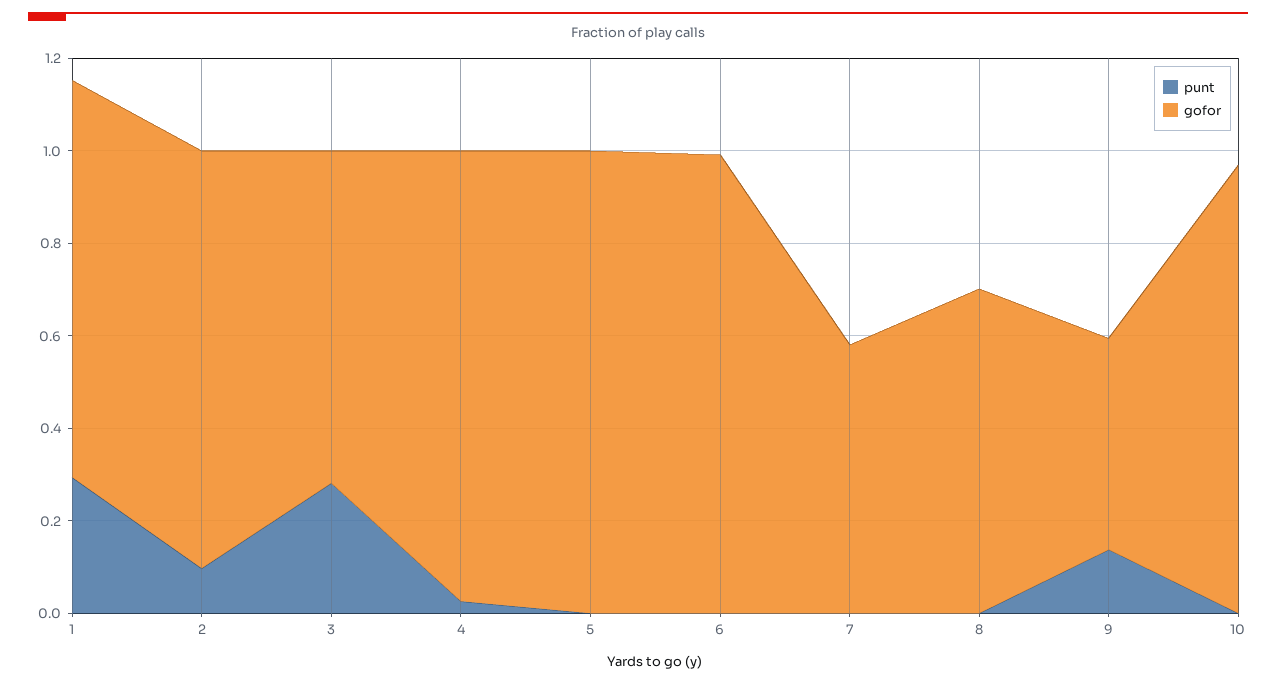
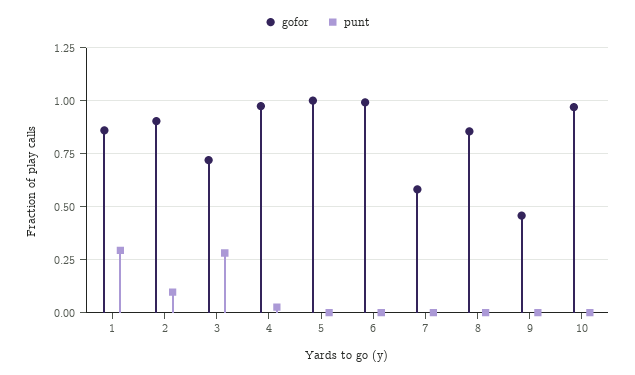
  {
    "punt": {
      "1": 0.3,
      "2": 0.1,
      "3": 0.3,
      "4": 0.05,
      "5": 0,
      "6": 0,
      "7": 0,
      "8": 0,
-     "9": 0.15,
+     "9": 0,
      "10": 0
    },
    "gofor": {
      "1": 0.85,
      "2": 0.9,
      "3": 0.7,
      "4": 0.95,
      "5": 1,
      "6": 1,
      "7": 0.6,
-     "8": 0.7,
+     "8": 0.85,
      "9": 0.45,
      "10": 0.95
    }
  }

